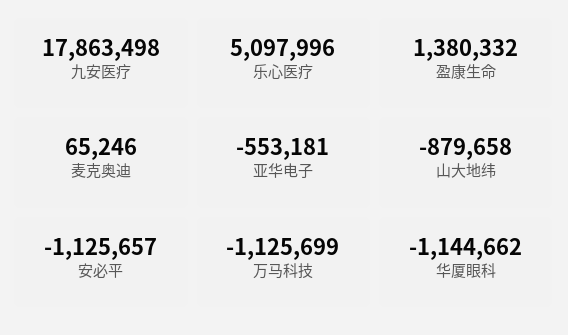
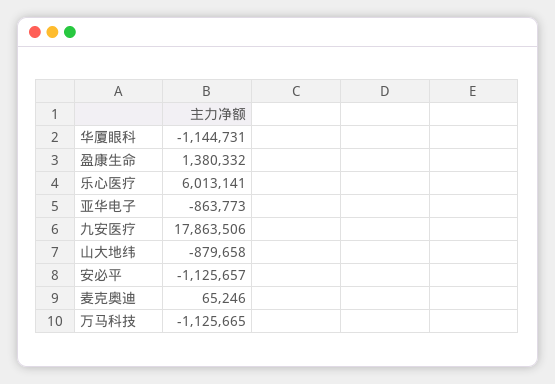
  {
-   "九安医疗": 17863498,
+   "九安医疗": 17863506,
-   "乐心医疗": 5097996,
+   "乐心医疗": 6013141,
    "盈康生命": 1380332,
    "麦克奥迪": 65246,
-   "亚华电子": -553181,
+   "亚华电子": -863773,
    "山大地纬": -879658,
    "安必平": -1125657,
-   "万马科技": -1125699,
+   "万马科技": -1125665,
-   "华厦眼科": -1144662
+   "华厦眼科": -1144731
  }

